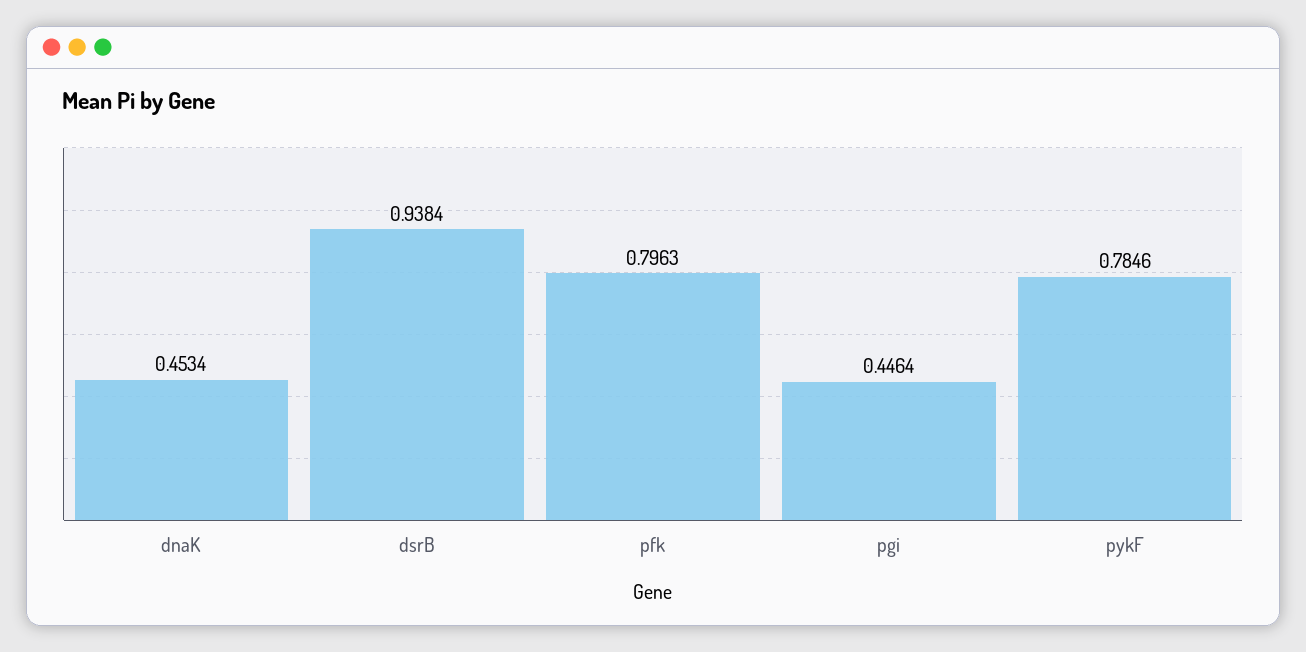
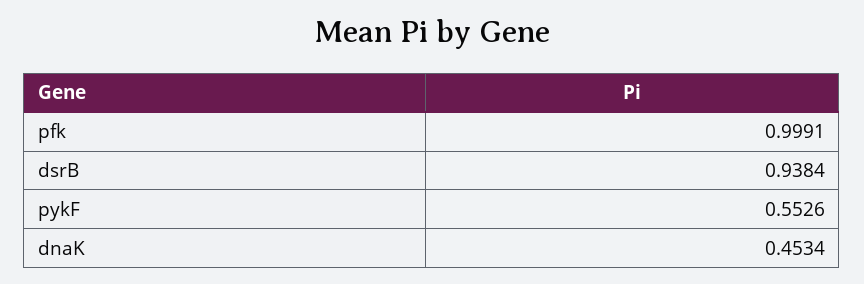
  {
    "dnaK": 0.4534,
    "dsrB": 0.9384,
-   "pfk": 0.7963,
+   "pfk": 0.9991,
-   "pgi": 0.4464,
-   "pykF": 0.7846
+   "pykF": 0.5526
  }

